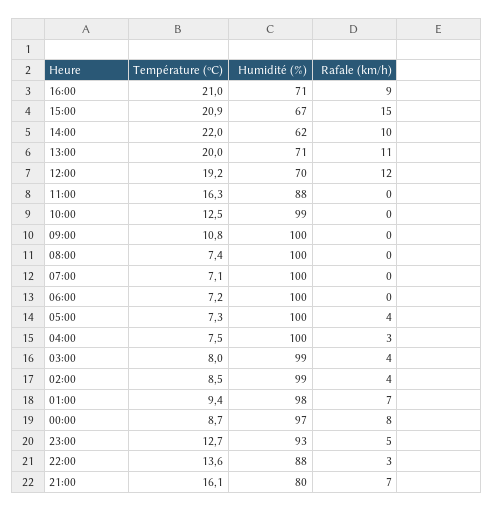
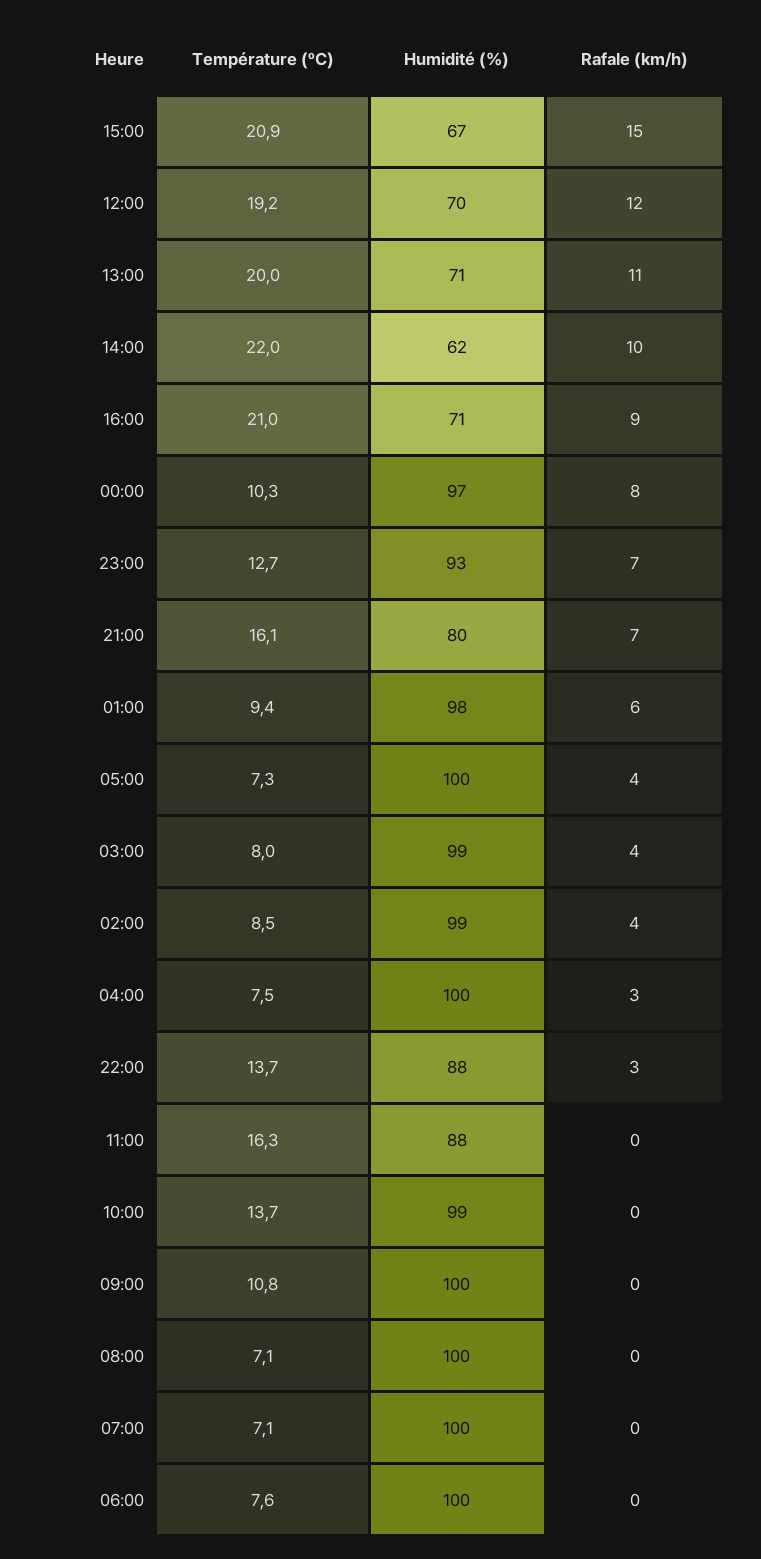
  {
    "Température (ºC)": {
      "16:00": 21,
      "15:00": 20.9,
      "14:00": 22,
      "13:00": 20,
      "12:00": 19.2,
      "11:00": 16.3,
-     "10:00": 12.5,
+     "10:00": 13.7,
      "09:00": 10.8,
-     "08:00": 7.4,
+     "08:00": 7.1,
      "07:00": 7.1,
-     "06:00": 7.2,
+     "06:00": 7.6,
      "05:00": 7.3,
      "04:00": 7.5,
      "03:00": 8,
      "02:00": 8.5,
      "01:00": 9.4,
-     "00:00": 8.7,
+     "00:00": 10.3,
      "23:00": 12.7,
-     "22:00": 13.6,
+     "22:00": 13.7,
      "21:00": 16.1
    },
    "Humidité (%)": {
      "16:00": 71,
      "15:00": 67,
      "14:00": 62,
      "13:00": 71,
      "12:00": 70,
      "11:00": 88,
      "10:00": 99,
      "09:00": 100,
      "08:00": 100,
      "07:00": 100,
      "06:00": 100,
      "05:00": 100,
      "04:00": 100,
      "03:00": 99,
      "02:00": 99,
      "01:00": 98,
      "00:00": 97,
      "23:00": 93,
      "22:00": 88,
      "21:00": 80
    },
    "Rafale (km/h)": {
      "16:00": 9,
      "15:00": 15,
      "14:00": 10,
      "13:00": 11,
      "12:00": 12,
      "11:00": 0,
      "10:00": 0,
      "09:00": 0,
      "08:00": 0,
      "07:00": 0,
      "06:00": 0,
      "05:00": 4,
      "04:00": 3,
      "03:00": 4,
      "02:00": 4,
-     "01:00": 7,
+     "01:00": 6,
      "00:00": 8,
-     "23:00": 5,
+     "23:00": 7,
      "22:00": 3,
      "21:00": 7
    }
  }

